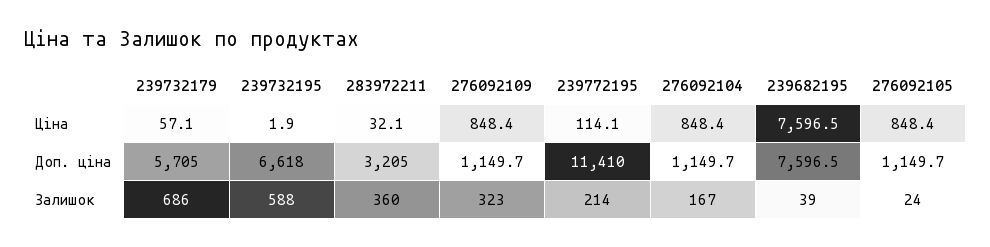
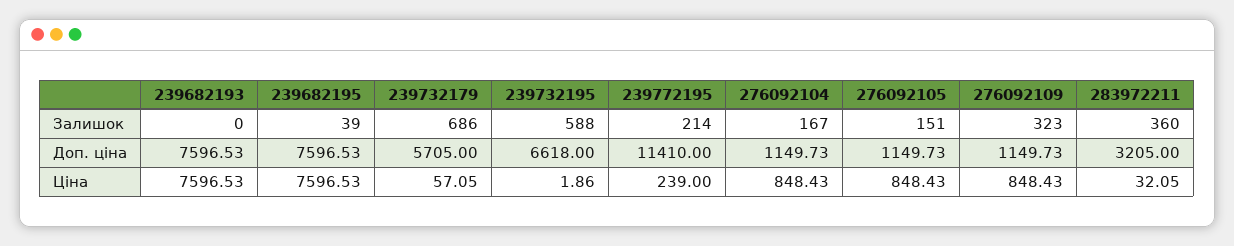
  {
    "239732179": {
      "Ціна": 57.05,
      "Доп. ціна": 5705,
      "Залишок": 686
    },
    "239732195": {
      "Ціна": 1.86,
      "Доп. ціна": 6618,
      "Залишок": 588
    },
    "283972211": {
      "Ціна": 32.05,
      "Доп. ціна": 3205,
      "Залишок": 360
    },
    "276092109": {
      "Ціна": 848.43,
      "Доп. ціна": 1149.73,
      "Залишок": 323
    },
    "239772195": {
-     "Ціна": 114.1,
+     "Ціна": 239,
      "Доп. ціна": 11410,
      "Залишок": 214
    },
    "276092104": {
      "Ціна": 848.43,
      "Доп. ціна": 1149.73,
      "Залишок": 167
    },
    "239682195": {
      "Ціна": 7596.53,
      "Доп. ціна": 7596.53,
      "Залишок": 39
    },
    "276092105": {
      "Ціна": 848.43,
      "Доп. ціна": 1149.73,
-     "Залишок": 24
+     "Залишок": 151
-   }
+   },
+   "239682193": {
+     "Залишок": 0,
+     "Доп. ціна": 7596.53,
+     "Ціна": 7596.53
+   }
  }

